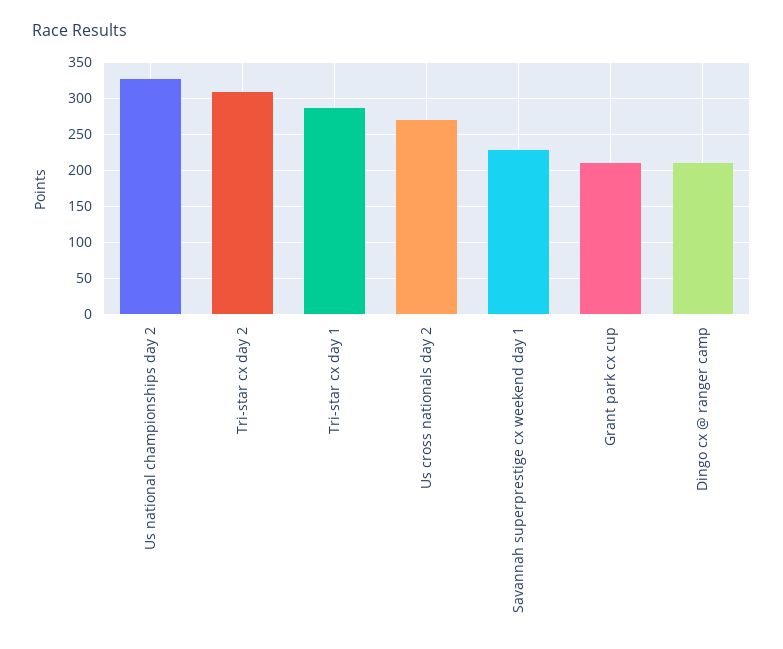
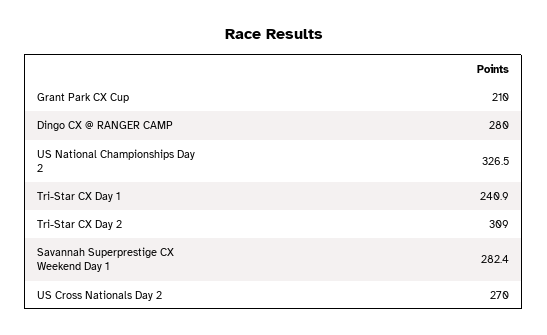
  {
    "Us national championships day 2": 326.5,
    "Tri-star cx day 2": 309,
-   "Tri-star cx day 1": 290,
+   "Tri-star cx day 1": 240.9,
    "Us cross nationals day 2": 270,
-   "Savannah superprestige cx weekend day 1": 230,
+   "Savannah superprestige cx weekend day 1": 282.4,
    "Grant park cx cup": 210,
-   "Dingo cx @ ranger camp": 210
+   "Dingo cx @ ranger camp": 280
  }

